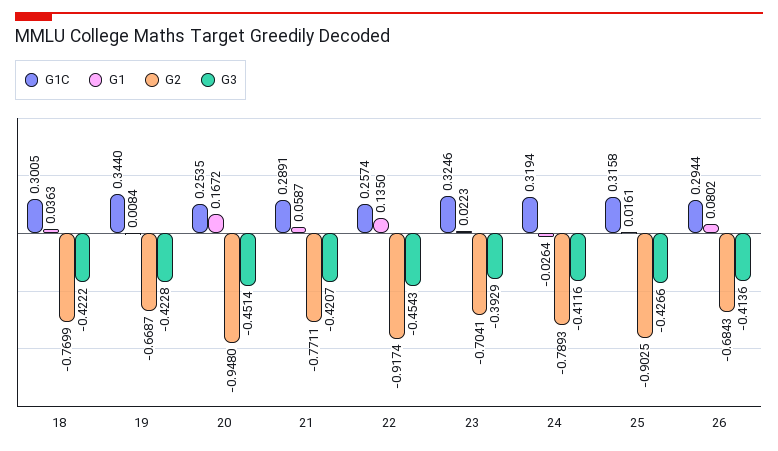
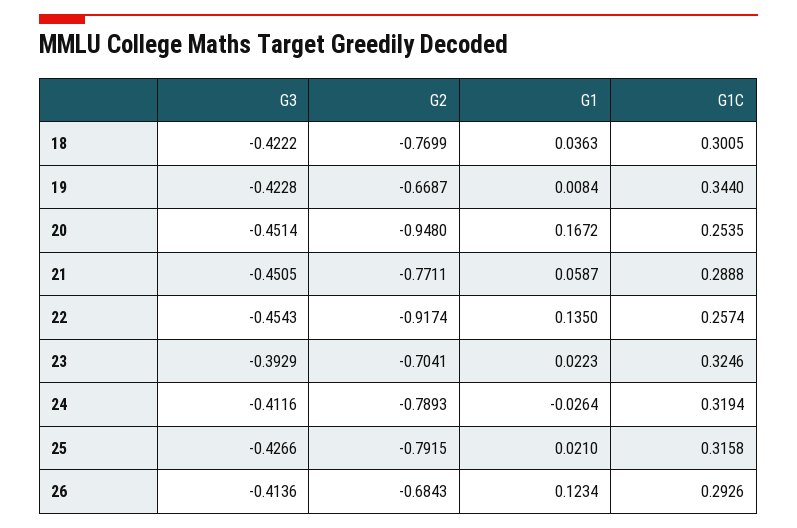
  {
    "G1C": {
      "18": 0.3005,
      "19": 0.344,
      "20": 0.2535,
-     "21": 0.2891,
+     "21": 0.2888,
      "22": 0.2574,
      "23": 0.3246,
      "24": 0.3194,
      "25": 0.3158,
-     "26": 0.2944
+     "26": 0.2926
    },
    "G1": {
      "18": 0.0363,
      "19": 0.0084,
      "20": 0.1672,
      "21": 0.0587,
      "22": 0.135,
      "23": 0.0223,
      "24": -0.0264,
-     "25": 0.0161,
+     "25": 0.021,
-     "26": 0.0802
+     "26": 0.1234
    },
    "G2": {
      "18": -0.7699,
      "19": -0.6687,
      "20": -0.948,
      "21": -0.7711,
      "22": -0.9174,
      "23": -0.7041,
      "24": -0.7893,
-     "25": -0.9025,
+     "25": -0.7915,
      "26": -0.6843
    },
    "G3": {
      "18": -0.4222,
      "19": -0.4228,
      "20": -0.4514,
-     "21": -0.4207,
+     "21": -0.4505,
      "22": -0.4543,
      "23": -0.3929,
      "24": -0.4116,
      "25": -0.4266,
      "26": -0.4136
    }
  }

